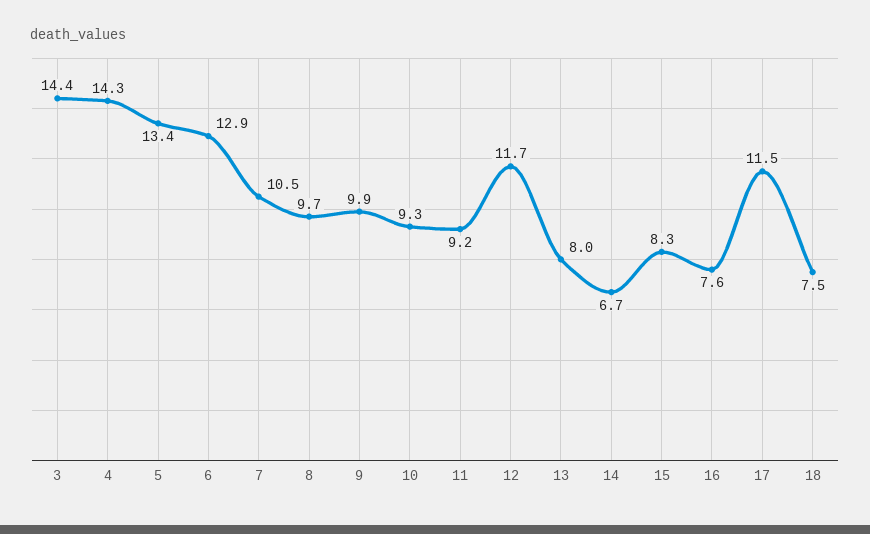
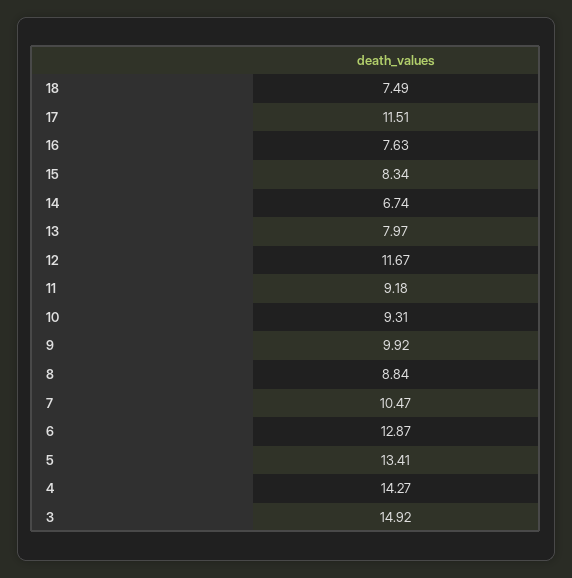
  {
-   "3": 14.4,
+   "3": 14.92,
    "4": 14.27,
    "5": 13.41,
    "6": 12.87,
    "7": 10.47,
-   "8": 9.7,
+   "8": 8.84,
    "9": 9.92,
    "10": 9.31,
    "11": 9.18,
    "12": 11.67,
    "13": 7.97,
    "14": 6.74,
    "15": 8.34,
    "16": 7.63,
    "17": 11.51,
    "18": 7.49
  }

